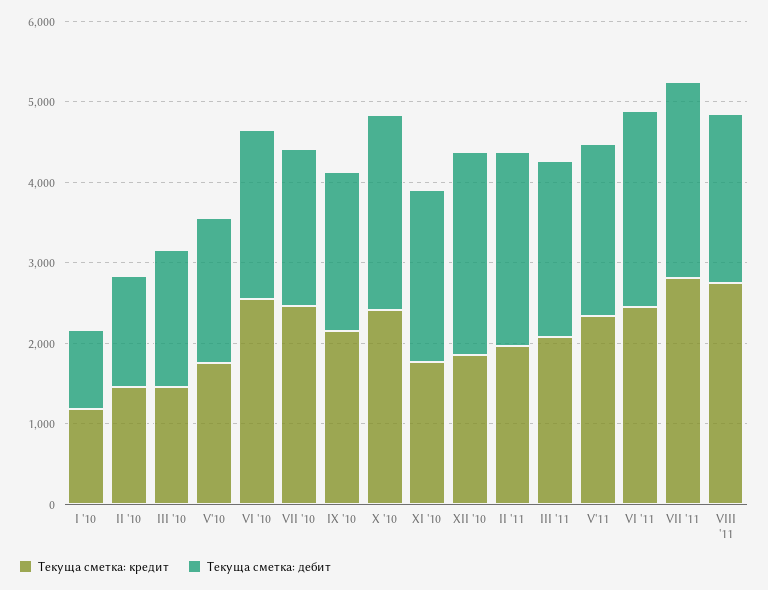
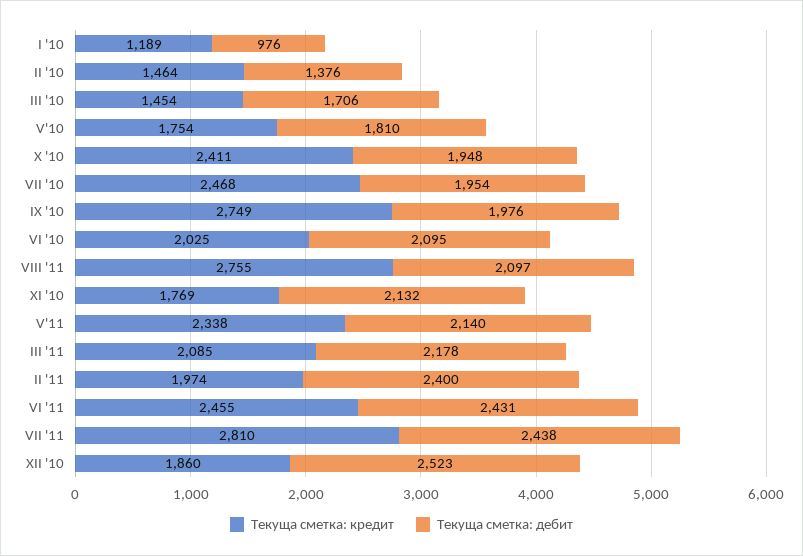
  {
    "Текуща сметка: кредит": {
      "I '10": 1189,
      "II '10": 1464,
      "III '10": 1454,
      "V'10": 1754,
-     "VI '10": 2600,
+     "VI '10": 2025,
      "VII '10": 2468,
-     "IX '10": 2200,
+     "IX '10": 2749,
      "X '10": 2411,
      "XI '10": 1769,
      "XII '10": 1860,
      "II '11": 1974,
      "III '11": 2085,
      "V'11": 2338,
      "VI '11": 2455,
      "VII '11": 2810,
      "VIII '11": 2755
    },
    "Текуща сметка: дебит": {
      "I '10": 976,
      "II '10": 1376,
      "III '10": 1706,
      "V'10": 1810,
      "VI '10": 2095,
      "VII '10": 1954,
      "IX '10": 1976,
-     "X '10": 2400,
+     "X '10": 1948,
      "XI '10": 2132,
      "XII '10": 2523,
      "II '11": 2400,
      "III '11": 2178,
      "V'11": 2140,
      "VI '11": 2431,
      "VII '11": 2438,
      "VIII '11": 2097
    }
  }

